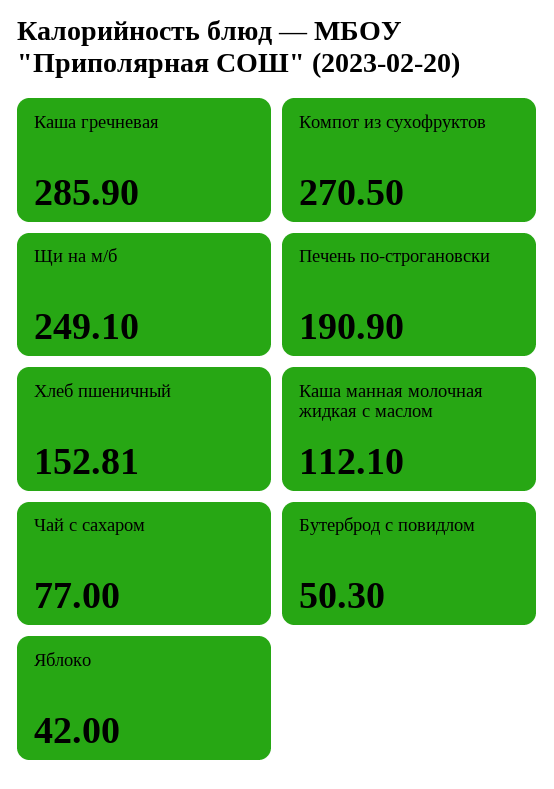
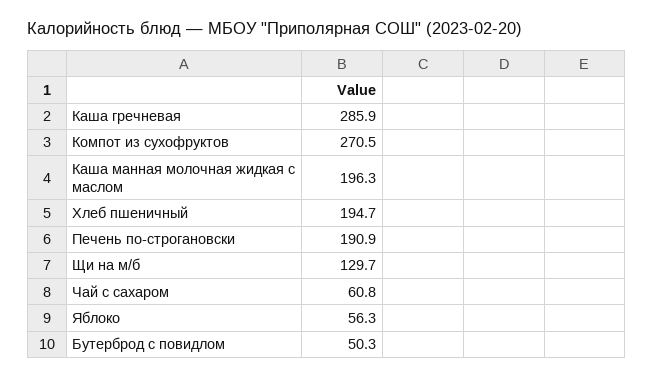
  {
    "Каша гречневая": 285.9,
    "Компот из сухофруктов": 270.5,
-   "Щи на м/б": 249.1,
+   "Щи на м/б": 129.7,
    "Печень по-строгановски": 190.9,
-   "Хлеб пшеничный": 152.81,
+   "Хлеб пшеничный": 194.7,
-   "Каша манная молочная жидкая с маслом": 112.1,
+   "Каша манная молочная жидкая с маслом": 196.3,
-   "Чай с сахаром": 77,
+   "Чай с сахаром": 60.8,
    "Бутерброд с повидлом": 50.3,
-   "Яблоко": 42
+   "Яблоко": 56.3
  }

